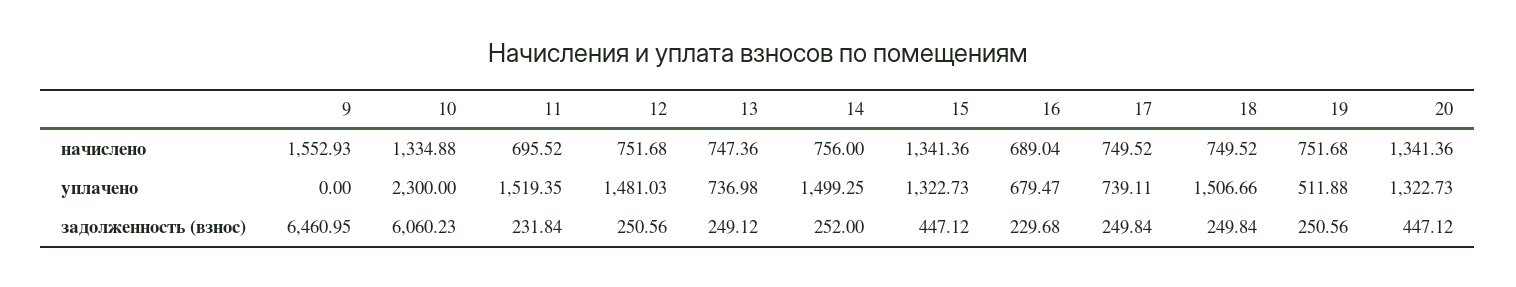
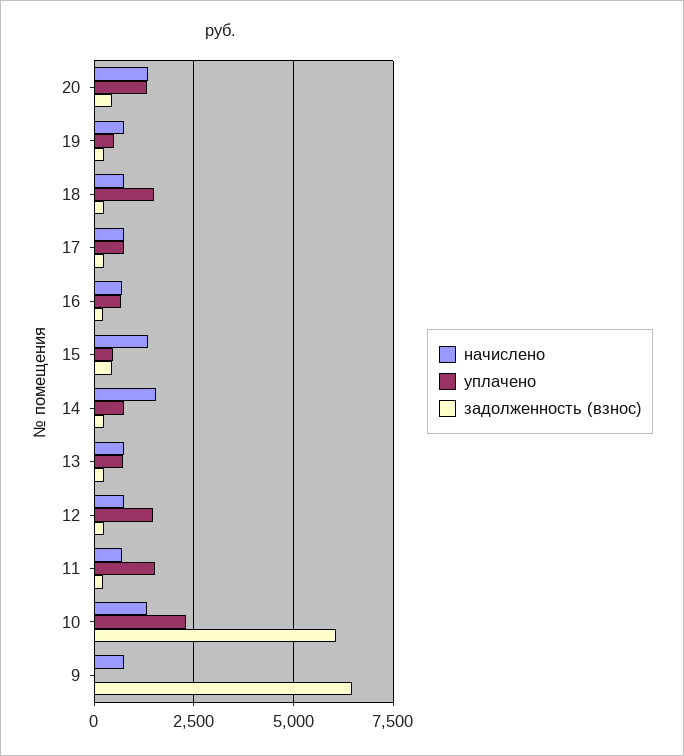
  {
    "начислено": {
-     "9": 1552.93,
+     "9": 750,
      "10": 1334.88,
      "11": 695.52,
      "12": 751.68,
      "13": 747.36,
-     "14": 756,
+     "14": 1500,
      "15": 1341.36,
      "16": 689.04,
      "17": 749.52,
      "18": 749.52,
      "19": 751.68,
      "20": 1341.36
    },
    "уплачено": {
      "9": 0,
      "10": 2300,
      "11": 1519.35,
      "12": 1481.03,
      "13": 736.98,
-     "14": 1499.25,
+     "14": 750,
-     "15": 1322.73,
+     "15": 500,
      "16": 679.47,
      "17": 739.11,
      "18": 1506.66,
      "19": 511.88,
      "20": 1322.73
    },
    "задолженность (взнос)": {
      "9": 6460.95,
      "10": 6060.23,
      "11": 231.84,
      "12": 250.56,
      "13": 249.12,
      "14": 252,
      "15": 447.12,
      "16": 229.68,
      "17": 249.84,
      "18": 249.84,
      "19": 250.56,
      "20": 447.12
    }
  }

